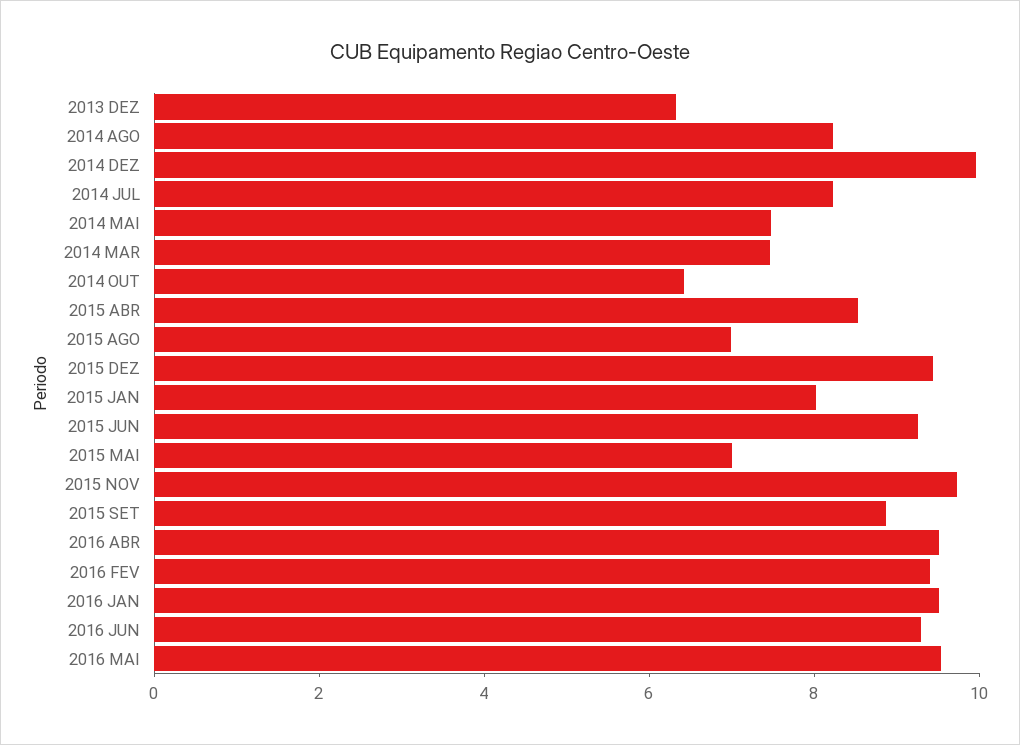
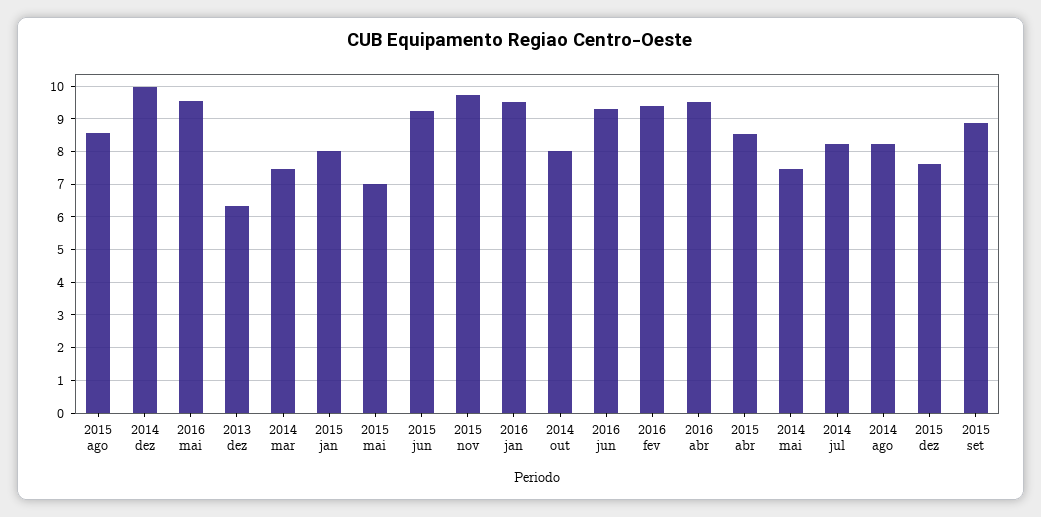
  {
    "2013 DEZ": 6.4,
    "2014 AGO": 8.2,
    "2014 DEZ": 10,
    "2014 JUL": 8.2,
    "2014 MAI": 7.4,
    "2014 MAR": 7.4,
-   "2014 OUT": 6.5,
+   "2014 OUT": 8,
    "2015 ABR": 8.6,
-   "2015 AGO": 7,
+   "2015 AGO": 8.6,
-   "2015 DEZ": 9.5,
+   "2015 DEZ": 7.6,
    "2015 JAN": 8,
    "2015 JUN": 9.2,
    "2015 MAI": 7,
    "2015 NOV": 9.8,
    "2015 SET": 8.8,
    "2016 ABR": 9.6,
    "2016 FEV": 9.4,
    "2016 JAN": 9.6,
    "2016 JUN": 9.2,
    "2016 MAI": 9.6
  }

